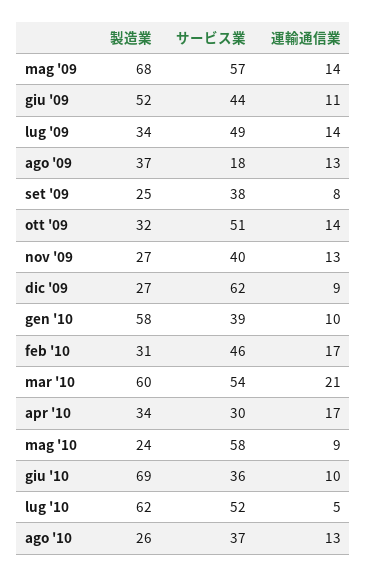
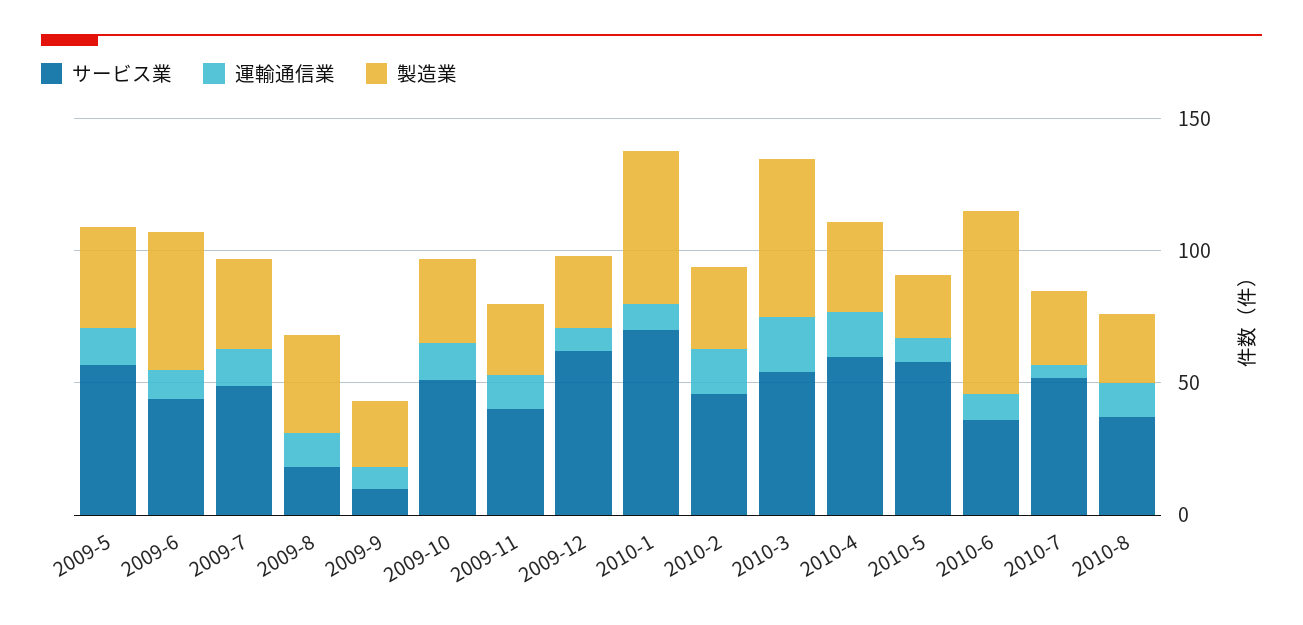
  {
    "製造業": {
-     "mag '09": 68,
+     "mag '09": 40,
      "giu '09": 52,
      "lug '09": 34,
      "ago '09": 37,
      "set '09": 25,
      "ott '09": 32,
      "nov '09": 27,
      "dic '09": 27,
      "gen '10": 58,
      "feb '10": 31,
      "mar '10": 60,
      "apr '10": 34,
      "mag '10": 24,
      "giu '10": 69,
-     "lug '10": 62,
+     "lug '10": 30,
      "ago '10": 26
    },
    "サービス業": {
      "mag '09": 57,
      "giu '09": 44,
      "lug '09": 49,
      "ago '09": 18,
-     "set '09": 38,
+     "set '09": 10,
      "ott '09": 51,
      "nov '09": 40,
      "dic '09": 62,
-     "gen '10": 39,
+     "gen '10": 70,
      "feb '10": 46,
      "mar '10": 54,
-     "apr '10": 30,
+     "apr '10": 60,
      "mag '10": 58,
      "giu '10": 36,
      "lug '10": 52,
      "ago '10": 37
    },
    "運輸通信業": {
      "mag '09": 14,
      "giu '09": 11,
      "lug '09": 14,
      "ago '09": 13,
      "set '09": 8,
      "ott '09": 14,
      "nov '09": 13,
      "dic '09": 9,
      "gen '10": 10,
      "feb '10": 17,
      "mar '10": 21,
      "apr '10": 17,
      "mag '10": 9,
      "giu '10": 10,
      "lug '10": 5,
      "ago '10": 13
    }
  }

